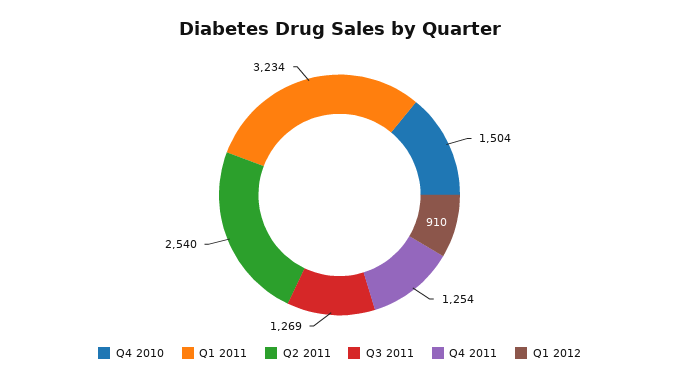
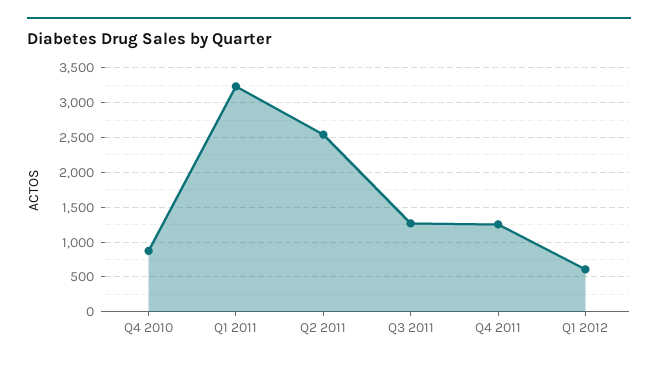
  {
-   "Q4 2010": 1504,
+   "Q4 2010": 900,
    "Q1 2011": 3234,
    "Q2 2011": 2540,
    "Q3 2011": 1269,
    "Q4 2011": 1254,
-   "Q1 2012": 910
+   "Q1 2012": 600
  }

